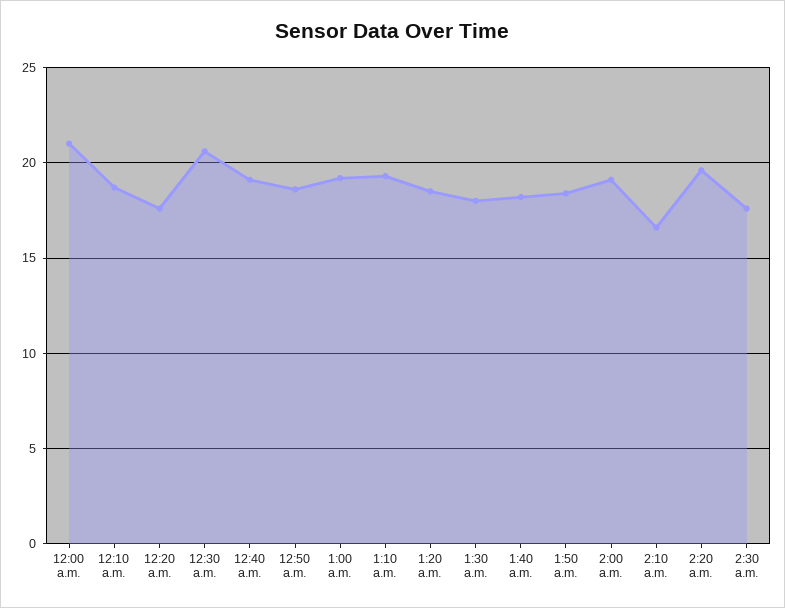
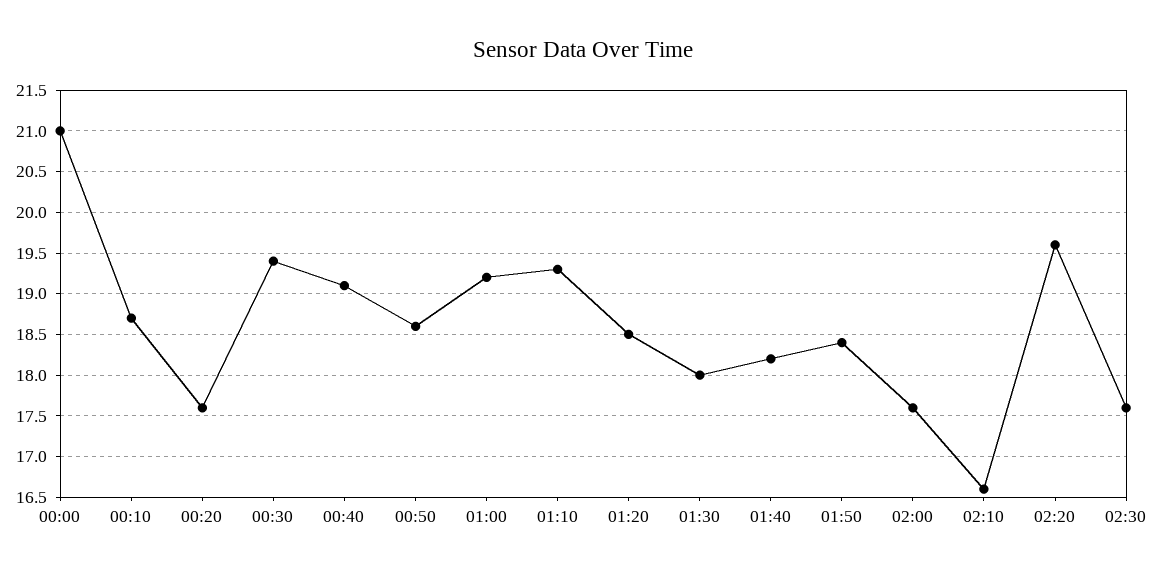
  {
    "12:00 a.m.": 21,
    "12:10 a.m.": 18.7,
    "12:20 a.m.": 17.6,
-   "12:30 a.m.": 20.5,
+   "12:30 a.m.": 19.4,
    "12:40 a.m.": 19.1,
    "12:50 a.m.": 18.6,
    "1:00 a.m.": 19.2,
    "1:10 a.m.": 19.3,
    "1:20 a.m.": 18.5,
    "1:30 a.m.": 18,
    "1:40 a.m.": 18.2,
    "1:50 a.m.": 18.4,
-   "2:00 a.m.": 19,
+   "2:00 a.m.": 17.6,
    "2:10 a.m.": 16.6,
    "2:20 a.m.": 19.6,
    "2:30 a.m.": 17.6
  }

